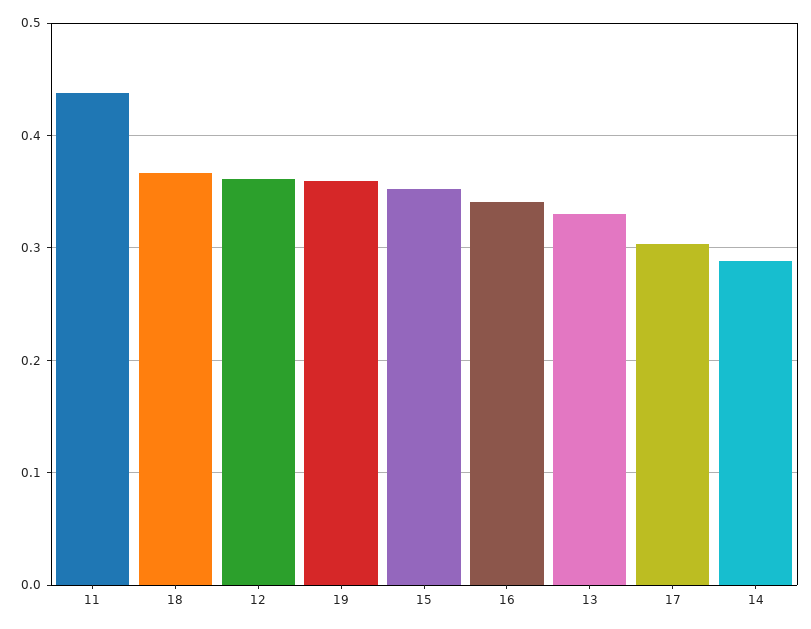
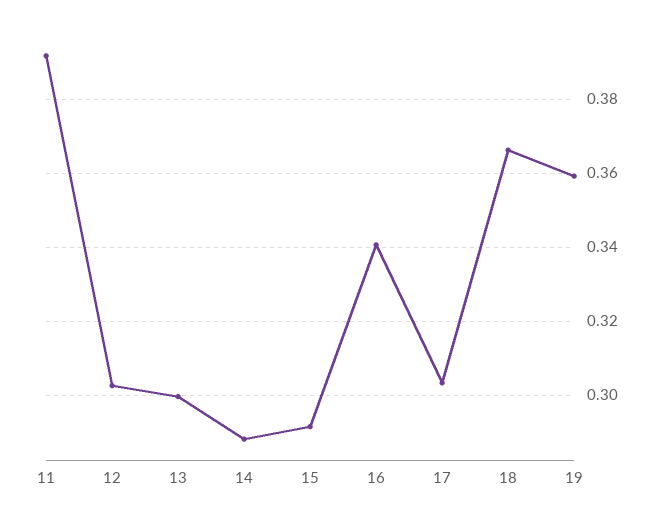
  {
-   "11": 0.44,
+   "11": 0.392,
    "18": 0.366,
-   "12": 0.36,
+   "12": 0.302,
    "19": 0.36,
-   "15": 0.35,
+   "15": 0.292,
    "16": 0.34,
-   "13": 0.33,
+   "13": 0.3,
    "17": 0.304,
    "14": 0.288
  }

